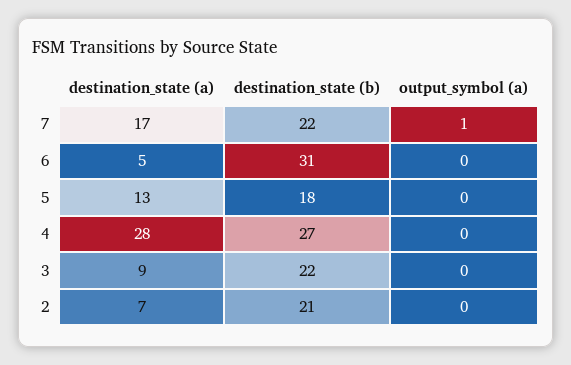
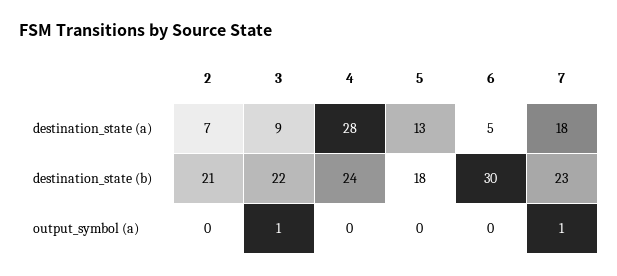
  {
    "destination_state (a)": {
-     "7": 17,
+     "7": 18,
      "6": 5,
      "5": 13,
      "4": 28,
      "3": 9,
      "2": 7
    },
    "destination_state (b)": {
-     "7": 22,
+     "7": 23,
-     "6": 31,
+     "6": 30,
      "5": 18,
-     "4": 27,
+     "4": 24,
      "3": 22,
      "2": 21
    },
    "output_symbol (a)": {
      "7": 1,
      "6": 0,
      "5": 0,
      "4": 0,
-     "3": 0,
+     "3": 1,
      "2": 0
    }
  }

